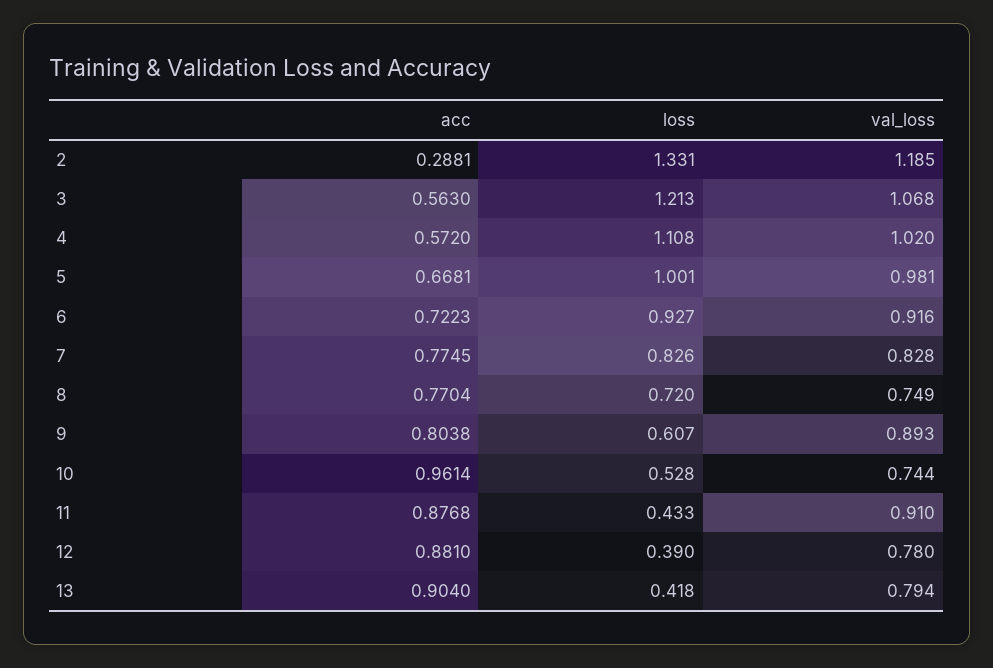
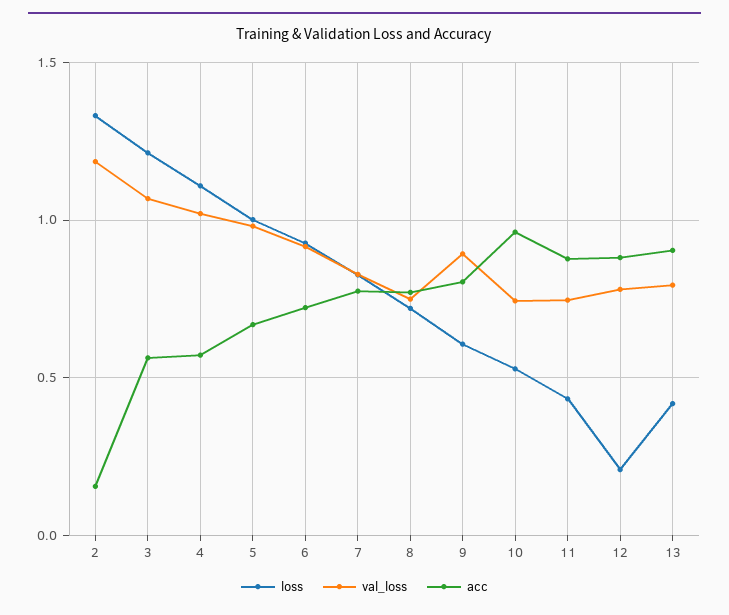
  {
    "acc": {
-     "2": 0.2881,
+     "2": 0.15,
      "3": 0.563,
      "4": 0.572,
      "5": 0.6681,
      "6": 0.7223,
      "7": 0.7745,
      "8": 0.7704,
      "9": 0.8038,
      "10": 0.9614,
      "11": 0.8768,
      "12": 0.881,
      "13": 0.904
    },
    "loss": {
      "2": 1.331,
      "3": 1.213,
      "4": 1.108,
      "5": 1.001,
      "6": 0.927,
      "7": 0.826,
      "8": 0.72,
      "9": 0.607,
      "10": 0.528,
      "11": 0.433,
-     "12": 0.39,
+     "12": 0.2,
      "13": 0.418
    },
    "val_loss": {
      "2": 1.185,
      "3": 1.068,
      "4": 1.02,
      "5": 0.981,
      "6": 0.916,
      "7": 0.828,
      "8": 0.749,
      "9": 0.893,
      "10": 0.744,
-     "11": 0.91,
+     "11": 0.75,
      "12": 0.78,
      "13": 0.794
    }
  }

